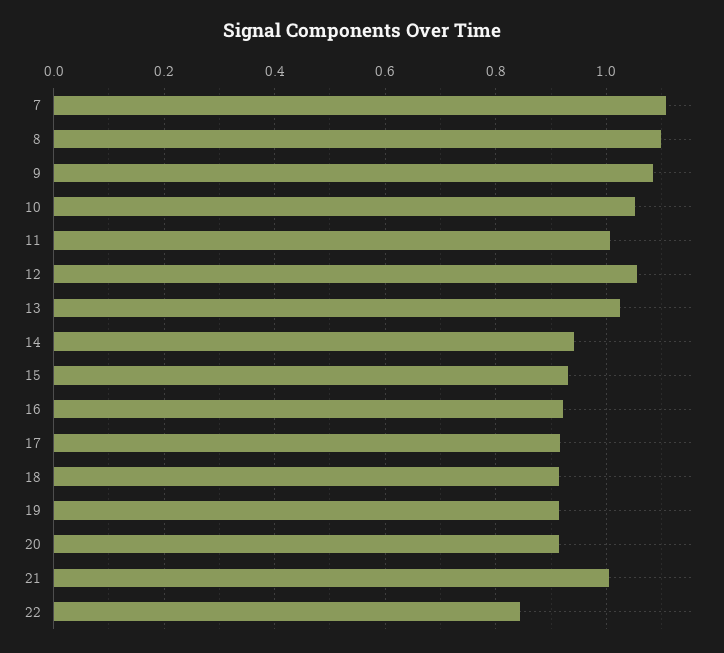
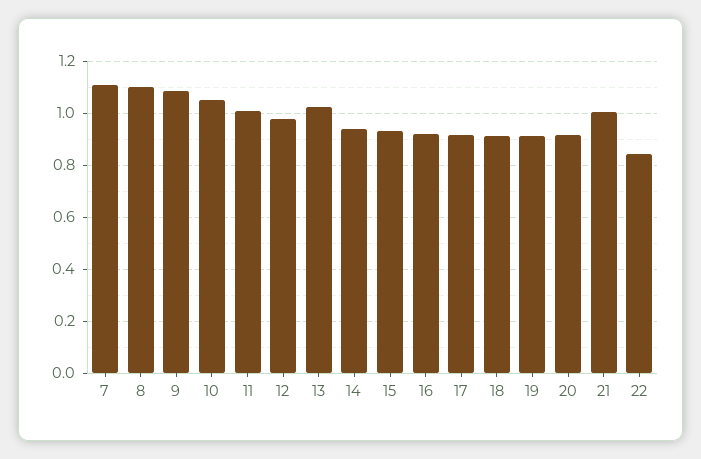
  {
    "7": 1.1,
    "8": 1.1,
    "9": 1.08,
    "10": 1.06,
    "11": 1,
-   "12": 1.06,
+   "12": 0.975,
    "13": 1.02,
    "14": 0.94,
    "15": 0.94,
    "16": 0.92,
    "17": 0.92,
    "18": 0.92,
    "19": 0.92,
    "20": 0.92,
    "21": 1,
    "22": 0.84
  }

